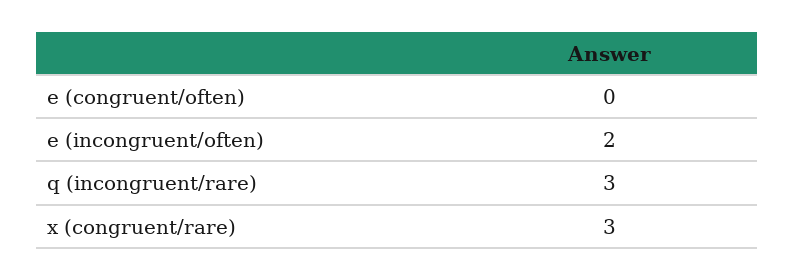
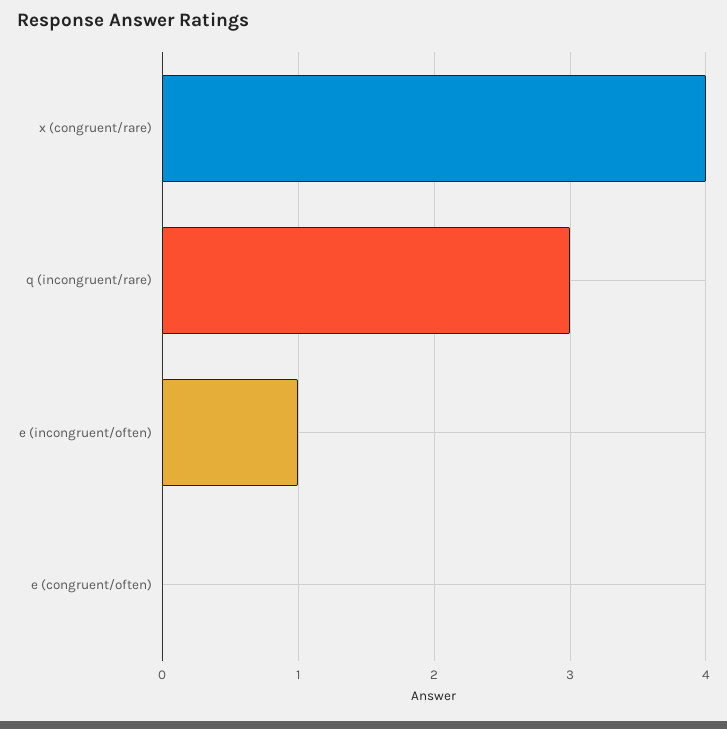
  {
    "e (congruent/often)": 0,
-   "e (incongruent/often)": 2,
+   "e (incongruent/often)": 1,
    "q (incongruent/rare)": 3,
-   "x (congruent/rare)": 3
+   "x (congruent/rare)": 4
  }

